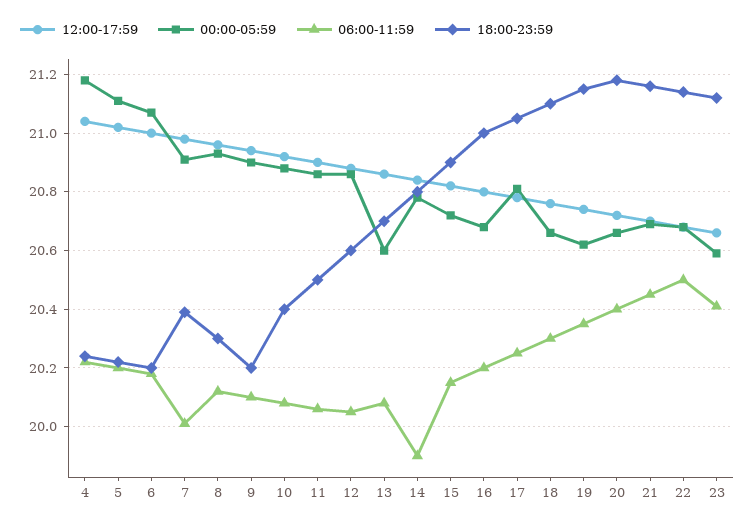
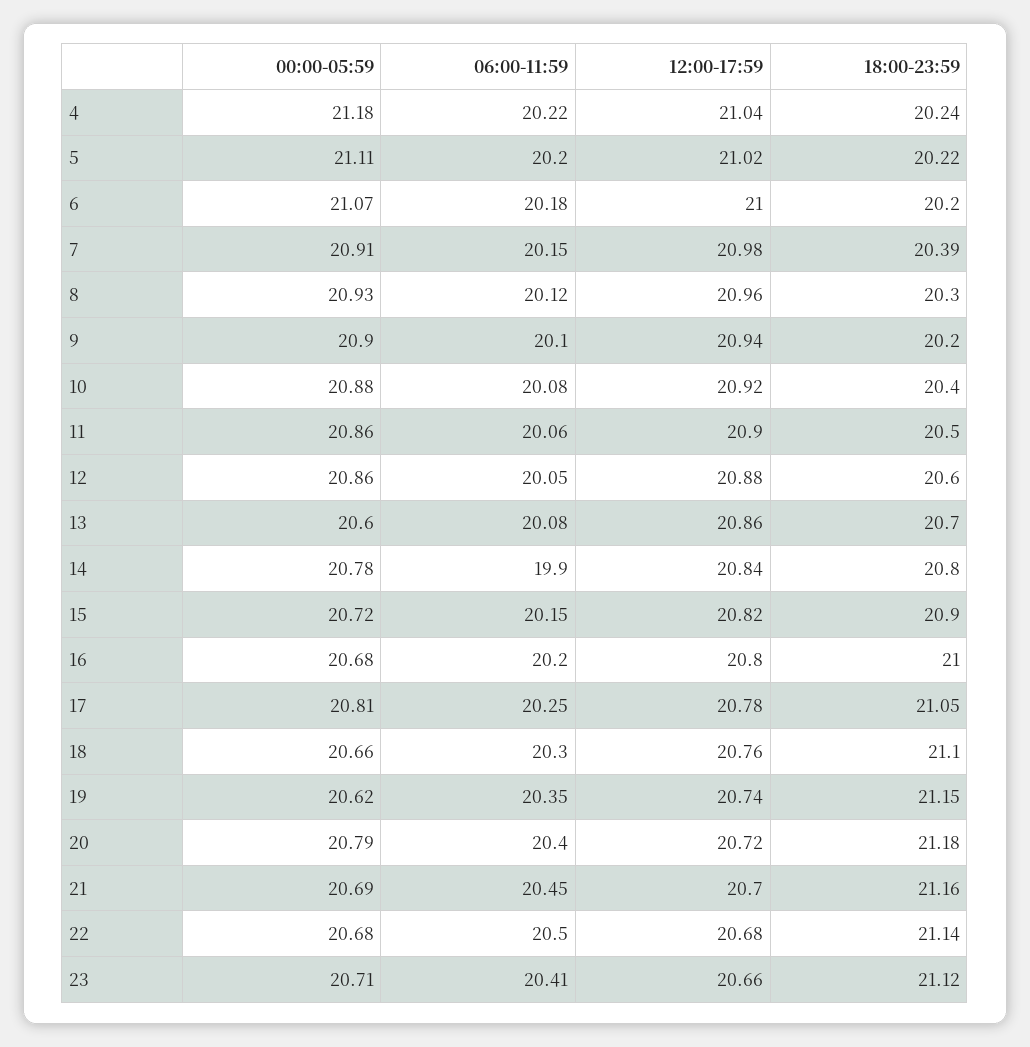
  {
    "12:00-17:59": {
      "4": 21.04,
      "5": 21.02,
      "6": 21,
      "7": 20.98,
      "8": 20.96,
      "9": 20.94,
      "10": 20.92,
      "11": 20.9,
      "12": 20.88,
      "13": 20.86,
      "14": 20.84,
      "15": 20.82,
      "16": 20.8,
      "17": 20.78,
      "18": 20.76,
      "19": 20.74,
      "20": 20.72,
      "21": 20.7,
      "22": 20.68,
      "23": 20.66
    },
    "00:00-05:59": {
      "4": 21.18,
      "5": 21.11,
      "6": 21.07,
      "7": 20.91,
      "8": 20.93,
      "9": 20.9,
      "10": 20.88,
      "11": 20.86,
      "12": 20.86,
      "13": 20.6,
      "14": 20.78,
      "15": 20.72,
      "16": 20.68,
      "17": 20.81,
      "18": 20.66,
      "19": 20.62,
-     "20": 20.65,
+     "20": 20.79,
      "21": 20.69,
      "22": 20.68,
-     "23": 20.6
+     "23": 20.71
    },
    "06:00-11:59": {
      "4": 20.22,
      "5": 20.2,
      "6": 20.18,
-     "7": 20,
+     "7": 20.15,
      "8": 20.12,
      "9": 20.1,
      "10": 20.08,
      "11": 20.06,
      "12": 20.05,
      "13": 20.08,
      "14": 19.9,
      "15": 20.15,
      "16": 20.2,
      "17": 20.25,
      "18": 20.3,
      "19": 20.35,
      "20": 20.4,
      "21": 20.45,
      "22": 20.5,
      "23": 20.41
    },
    "18:00-23:59": {
      "4": 20.24,
      "5": 20.22,
      "6": 20.2,
      "7": 20.39,
      "8": 20.3,
      "9": 20.2,
      "10": 20.4,
      "11": 20.5,
      "12": 20.6,
      "13": 20.7,
      "14": 20.8,
      "15": 20.9,
      "16": 21,
      "17": 21.05,
      "18": 21.1,
      "19": 21.15,
      "20": 21.18,
      "21": 21.16,
      "22": 21.14,
      "23": 21.12
    }
  }

